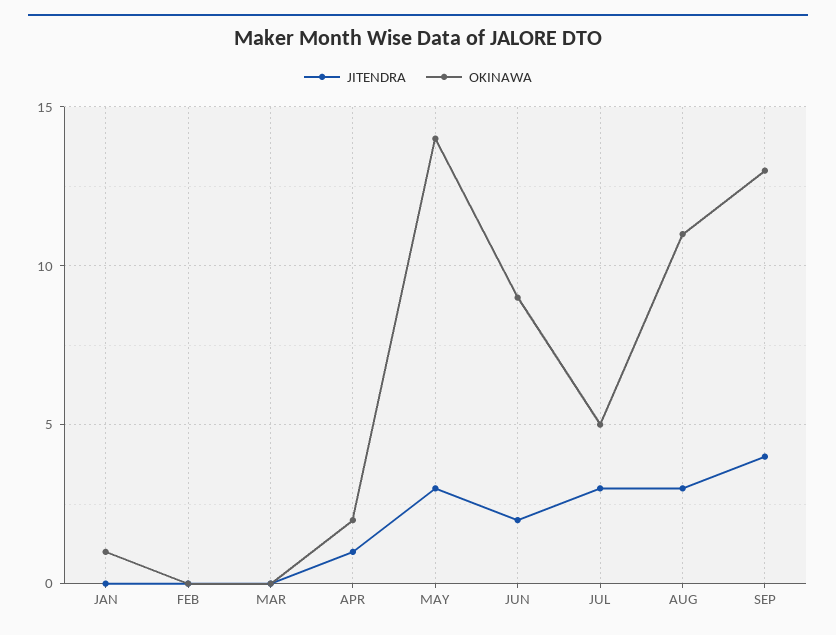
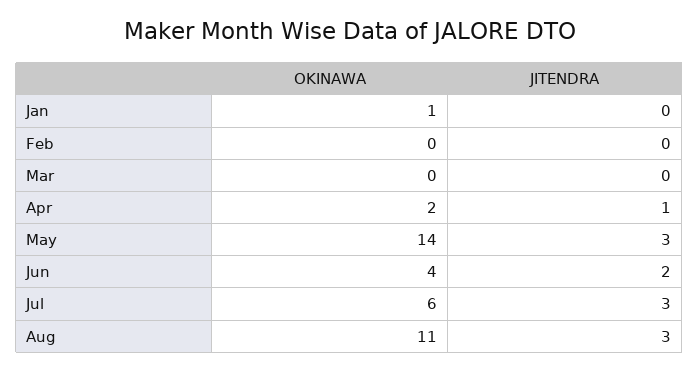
  {
    "JITENDRA": {
      "JAN": 0,
      "FEB": 0,
      "MAR": 0,
      "APR": 1,
      "MAY": 3,
      "JUN": 2,
      "JUL": 3,
-     "AUG": 3,
+     "AUG": 3
-     "SEP": 4
    },
    "OKINAWA": {
      "JAN": 1,
      "FEB": 0,
      "MAR": 0,
      "APR": 2,
      "MAY": 14,
-     "JUN": 9,
+     "JUN": 4,
-     "JUL": 5,
+     "JUL": 6,
-     "AUG": 11,
+     "AUG": 11
-     "SEP": 13
    }
  }

